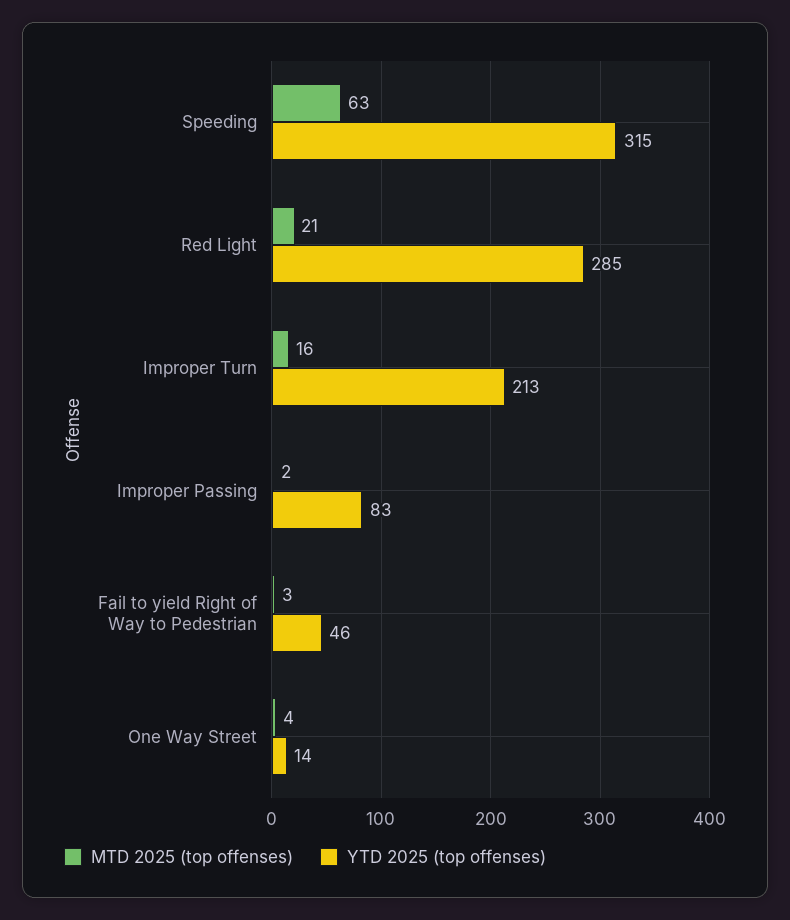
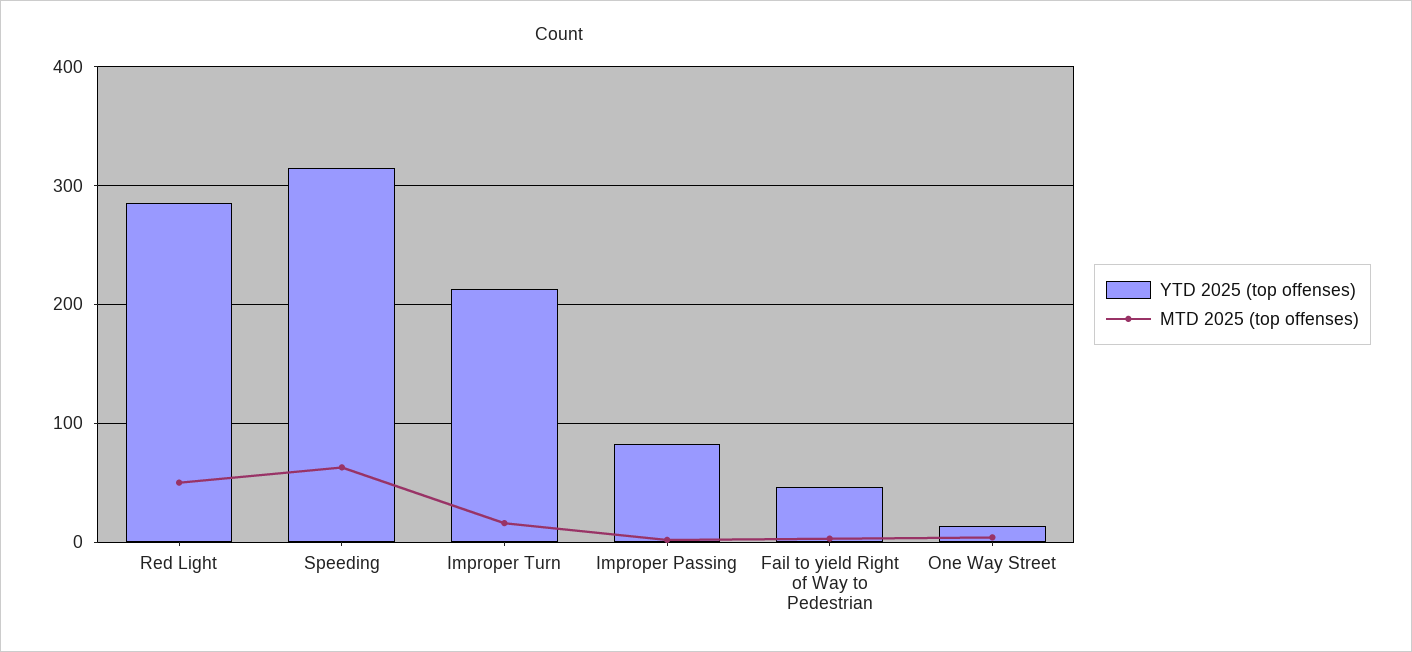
  {
    "MTD 2025 (top offenses)": {
      "Speeding": 63,
-     "Red Light": 21,
+     "Red Light": 50,
      "Improper Turn": 16,
      "Improper Passing": 2,
      "Fail to yield Right of Way to Pedestrian": 3,
      "One Way Street": 4
    },
    "YTD 2025 (top offenses)": {
      "Speeding": 315,
      "Red Light": 285,
      "Improper Turn": 213,
      "Improper Passing": 83,
      "Fail to yield Right of Way to Pedestrian": 46,
      "One Way Street": 14
    }
  }

